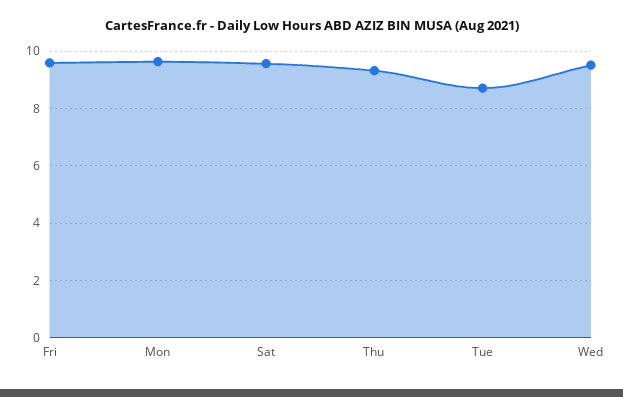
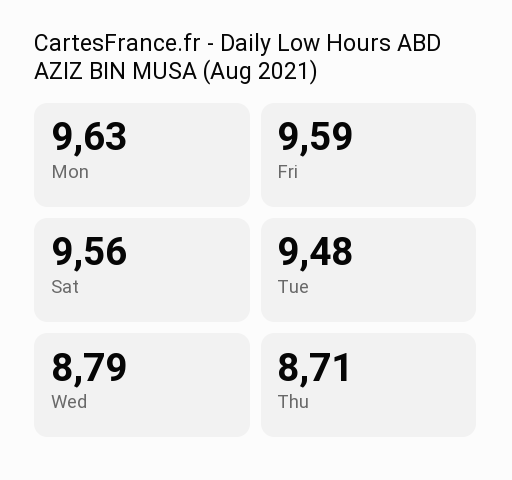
  {
    "Fri": 9.59,
    "Mon": 9.63,
    "Sat": 9.56,
-   "Thu": 9.25,
+   "Thu": 8.71,
-   "Tue": 8.75,
+   "Tue": 9.48,
-   "Wed": 9.5
+   "Wed": 8.79
  }

